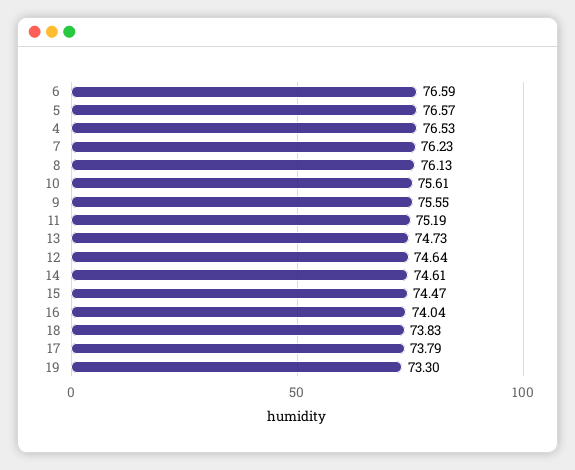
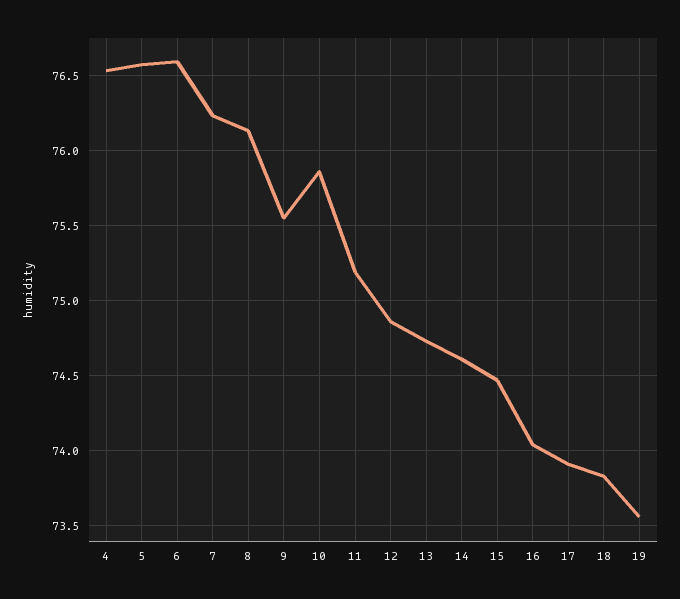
  {
    "6": 76.59,
    "5": 76.57,
    "4": 76.53,
    "7": 76.23,
    "8": 76.13,
-   "10": 75.61,
+   "10": 75.85,
    "9": 75.55,
    "11": 75.19,
    "13": 74.73,
-   "12": 74.64,
+   "12": 74.85,
    "14": 74.61,
    "15": 74.47,
    "16": 74.04,
    "18": 73.83,
-   "17": 73.79,
+   "17": 73.9,
-   "19": 73.3
+   "19": 73.55
  }

